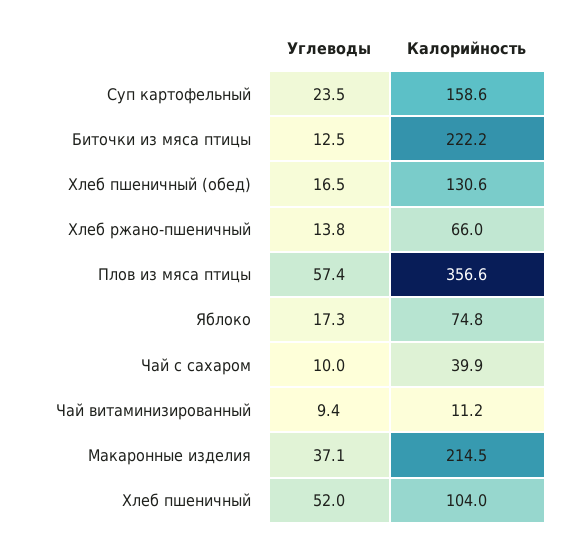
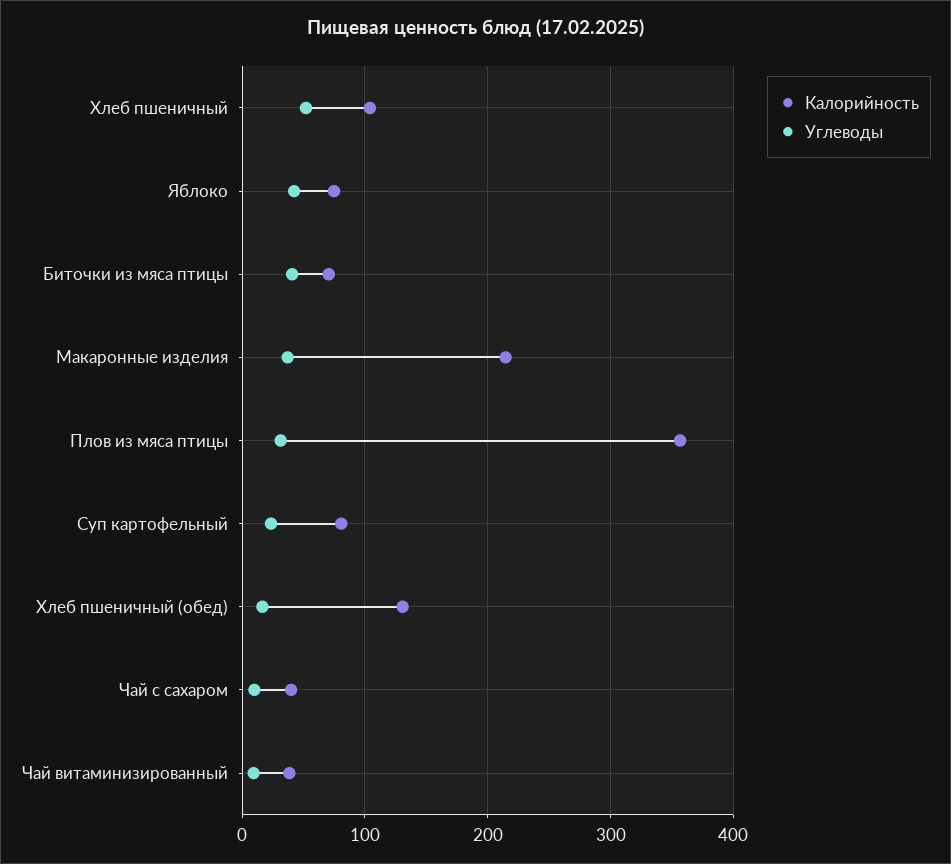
  {
    "Углеводы": {
      "Суп картофельный": 23.5,
-     "Биточки из мяса птицы": 12.5,
+     "Биточки из мяса птицы": 40,
      "Хлеб пшеничный (обед)": 16.5,
-     "Хлеб ржано-пшеничный": 13.8,
-     "Плов из мяса птицы": 57.4,
+     "Плов из мяса птицы": 30,
-     "Яблоко": 17.3,
+     "Яблоко": 40,
      "Чай с сахаром": 10,
      "Чай витаминизированный": 9.4,
      "Макаронные изделия": 37.1,
      "Хлеб пшеничный": 52
    },
    "Калорийность": {
-     "Суп картофельный": 158.6,
+     "Суп картофельный": 80,
-     "Биточки из мяса птицы": 222.2,
+     "Биточки из мяса птицы": 70,
      "Хлеб пшеничный (обед)": 130.6,
-     "Хлеб ржано-пшеничный": 66,
      "Плов из мяса птицы": 356.6,
      "Яблоко": 74.8,
      "Чай с сахаром": 39.9,
-     "Чай витаминизированный": 11.2,
+     "Чай витаминизированный": 40,
      "Макаронные изделия": 214.5,
      "Хлеб пшеничный": 104
    }
  }

